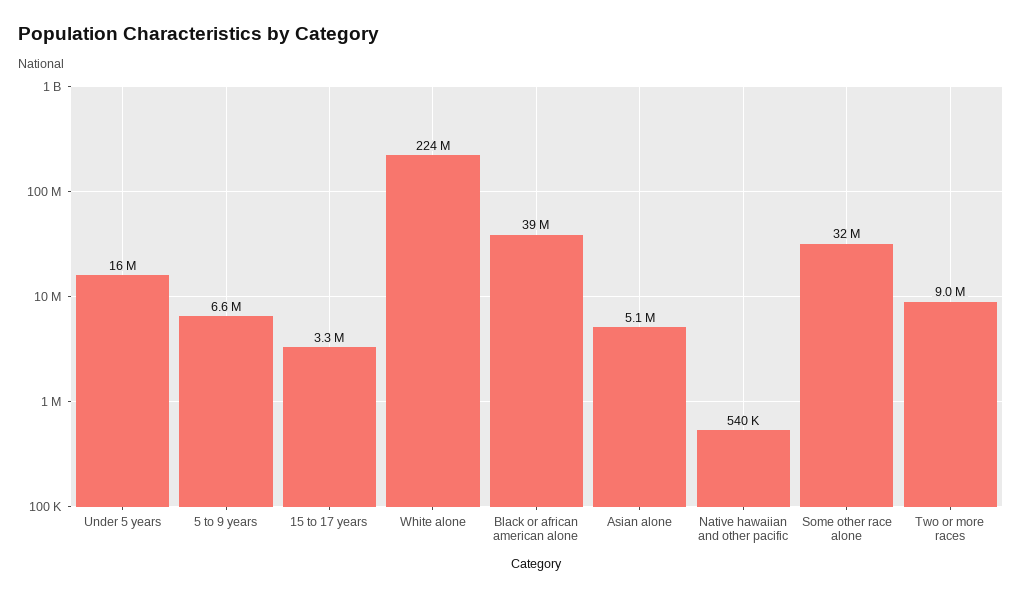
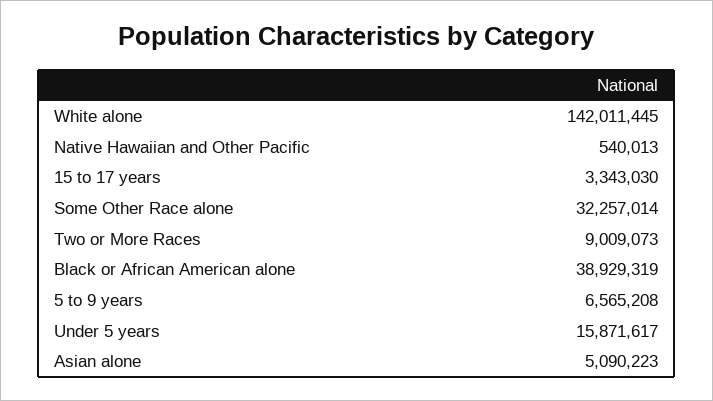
  {
    "Under 5 years": 15871617,
    "5 to 9 years": 6565208,
    "15 to 17 years": 3343030,
-   "White alone": 224000000,
+   "White alone": 142011445,
    "Black or african american alone": 38929319,
    "Asian alone": 5090223,
    "Native hawaiian and other pacific": 540013,
    "Some other race alone": 32257014,
    "Two or more races": 9009073
  }

